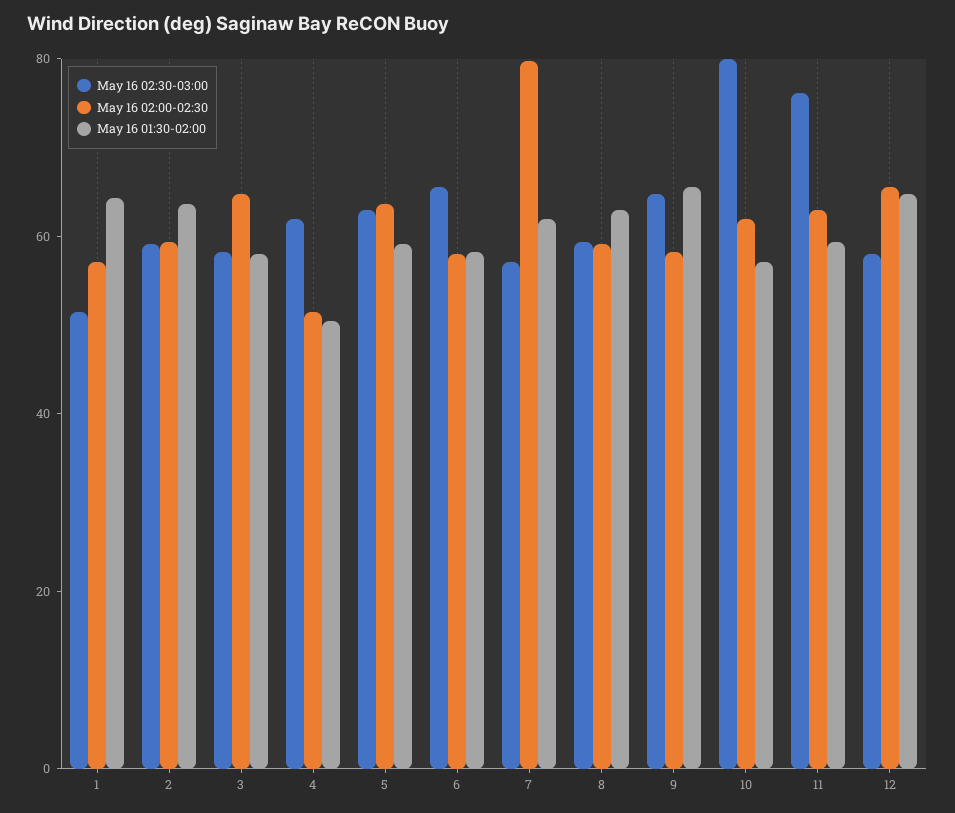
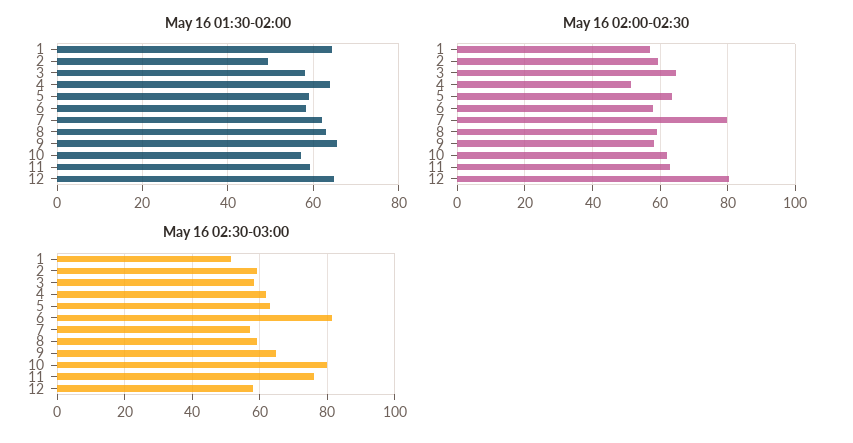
  {
    "May 16 02:30-03:00": {
      "1": 52,
      "2": 60,
      "3": 58,
      "4": 62,
      "5": 62,
-     "6": 65,
+     "6": 82,
      "7": 58,
      "8": 60,
      "9": 64,
      "10": 80,
      "11": 76,
      "12": 58
    },
    "May 16 02:00-02:30": {
      "1": 58,
      "2": 60,
      "3": 64,
      "4": 52,
      "5": 64,
      "6": 58,
      "7": 80,
      "8": 60,
      "9": 58,
      "10": 62,
      "11": 62,
-     "12": 65
+     "12": 80
    },
    "May 16 01:30-02:00": {
      "1": 64,
-     "2": 65,
+     "2": 50,
      "3": 58,
-     "4": 50,
+     "4": 64,
      "5": 60,
      "6": 58,
      "7": 62,
      "8": 62,
      "9": 66,
      "10": 58,
      "11": 60,
      "12": 64
    }
  }

